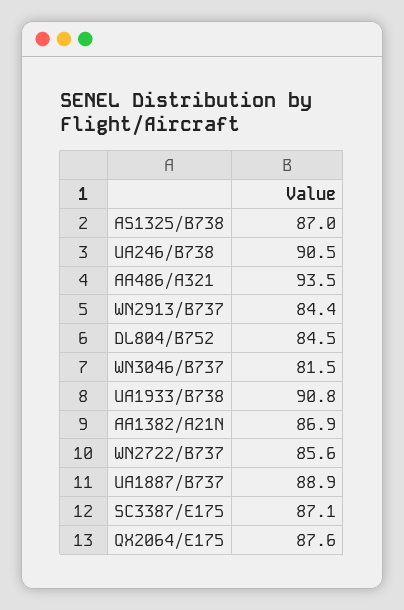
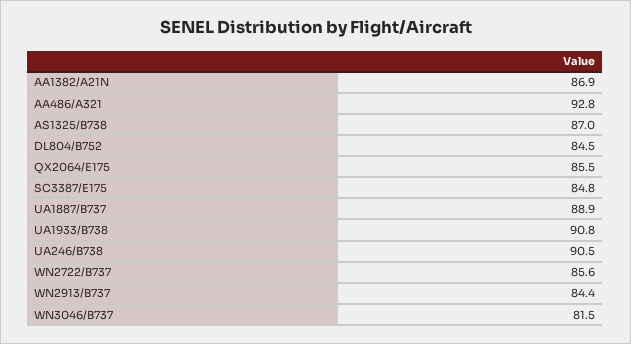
  {
    "AS1325/B738": 87,
    "UA246/B738": 90.5,
-   "AA486/A321": 93.5,
+   "AA486/A321": 92.8,
    "WN2913/B737": 84.4,
    "DL804/B752": 84.5,
    "WN3046/B737": 81.5,
    "UA1933/B738": 90.8,
    "AA1382/A21N": 86.9,
    "WN2722/B737": 85.6,
    "UA1887/B737": 88.9,
-   "SC3387/E175": 87.1,
+   "SC3387/E175": 84.8,
-   "QX2064/E175": 87.6
+   "QX2064/E175": 85.5
  }

